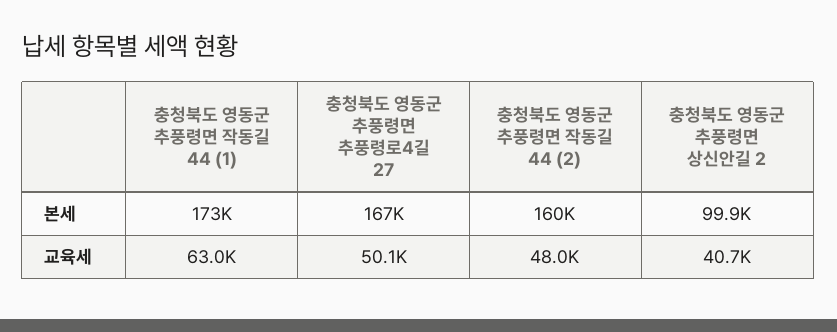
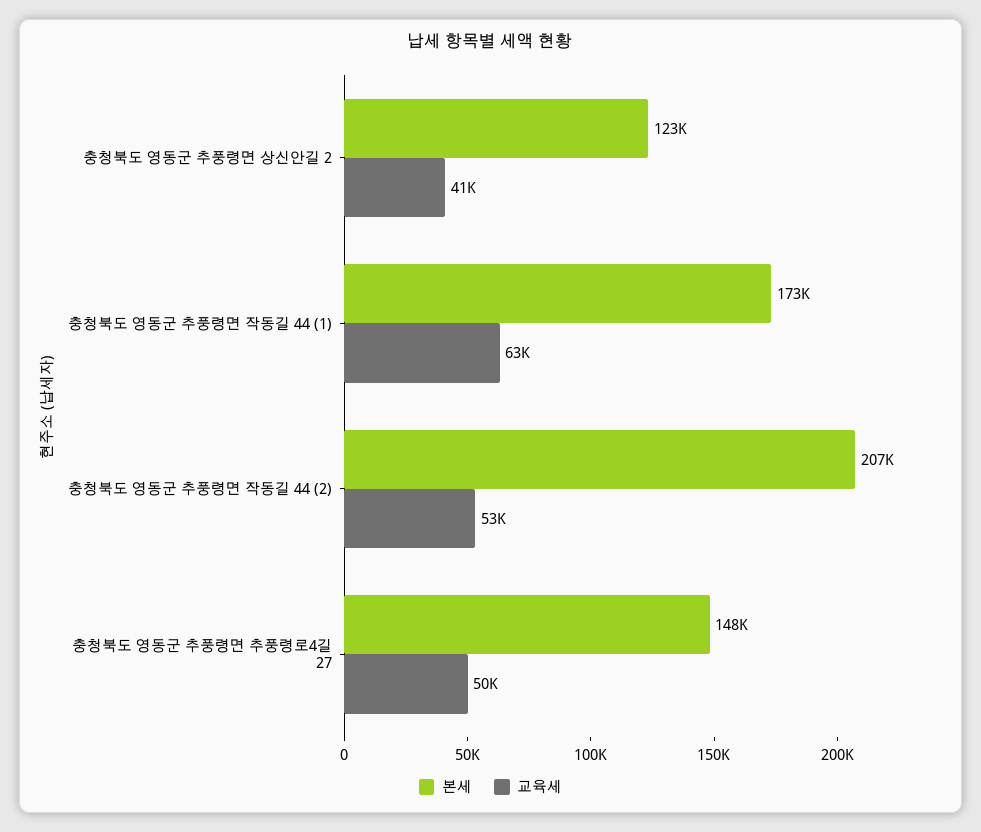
  {
    "본세": {
      "충청북도 영동군 추풍령면 작동길 44 (1)": 173000,
-     "충청북도 영동군 추풍령면 추풍령로4길 27": 167000,
+     "충청북도 영동군 추풍령면 추풍령로4길 27": 148000,
-     "충청북도 영동군 추풍령면 작동길 44 (2)": 160000,
+     "충청북도 영동군 추풍령면 작동길 44 (2)": 207000,
-     "충청북도 영동군 추풍령면 상신안길 2": 99900
+     "충청북도 영동군 추풍령면 상신안길 2": 123000
    },
    "교육세": {
      "충청북도 영동군 추풍령면 작동길 44 (1)": 63000,
      "충청북도 영동군 추풍령면 추풍령로4길 27": 50100,
-     "충청북도 영동군 추풍령면 작동길 44 (2)": 48000,
+     "충청북도 영동군 추풍령면 작동길 44 (2)": 53000,
      "충청북도 영동군 추풍령면 상신안길 2": 40700
    }
  }

